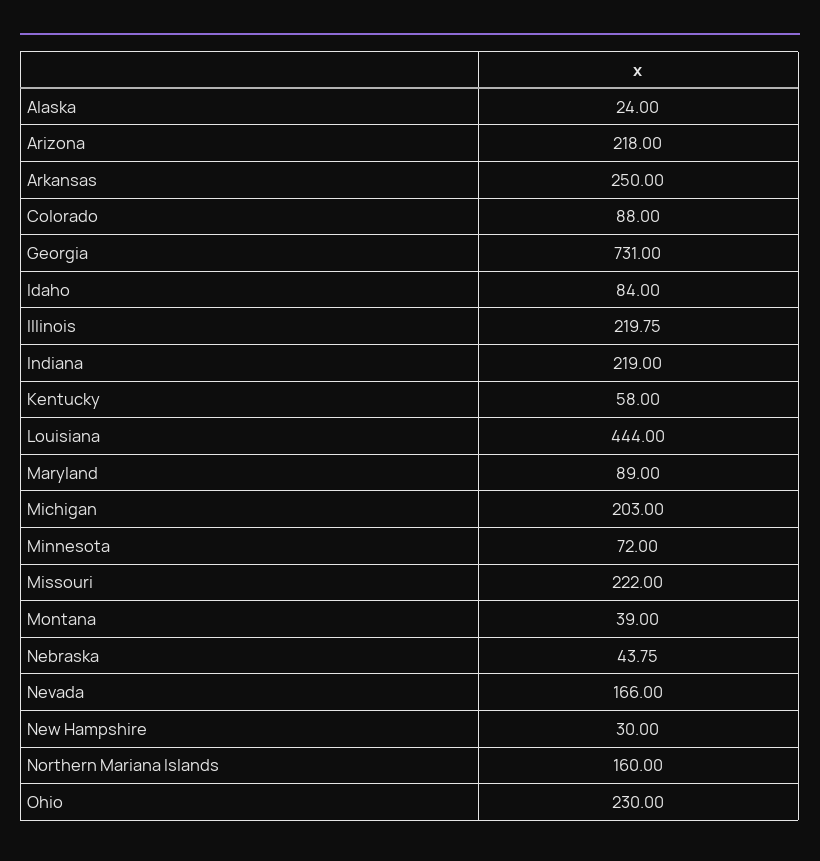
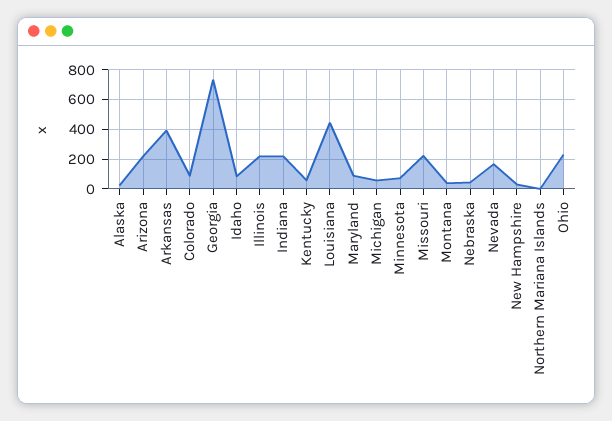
  {
    "Alaska": 24,
    "Arizona": 218,
-   "Arkansas": 250,
+   "Arkansas": 400,
    "Colorado": 88,
    "Georgia": 731,
    "Idaho": 84,
    "Illinois": 219.75,
    "Indiana": 219,
    "Kentucky": 58,
    "Louisiana": 444,
    "Maryland": 89,
-   "Michigan": 203,
+   "Michigan": 50,
    "Minnesota": 72,
    "Missouri": 222,
    "Montana": 39,
    "Nebraska": 43.75,
    "Nevada": 166,
    "New Hampshire": 30,
-   "Northern Mariana Islands": 160,
+   "Northern Mariana Islands": 0,
    "Ohio": 230
  }

